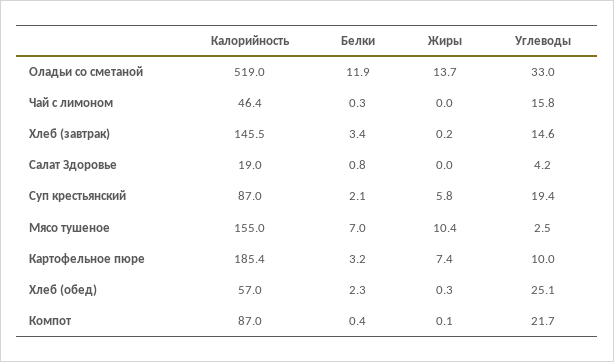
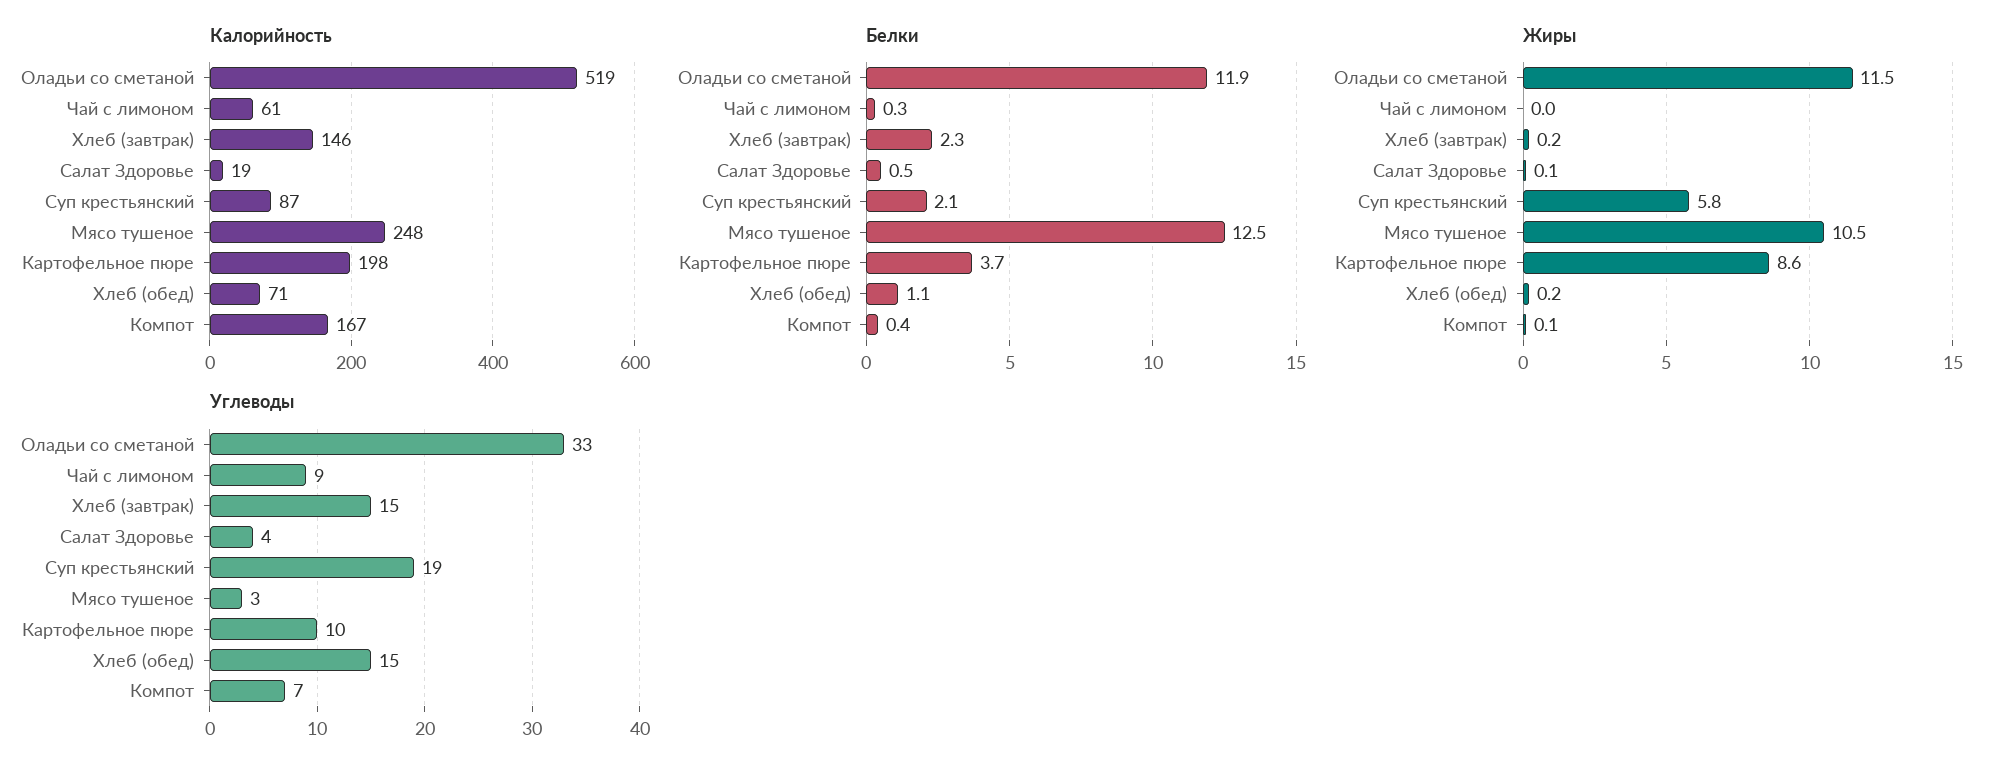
  {
    "Калорийность": {
      "Оладьи со сметаной": 519,
-     "Чай с лимоном": 46.4,
+     "Чай с лимоном": 61,
      "Хлеб (завтрак)": 145.5,
      "Салат Здоровье": 19,
      "Суп крестьянский": 87,
-     "Мясо тушеное": 155,
+     "Мясо тушеное": 248,
-     "Картофельное пюре": 185.4,
+     "Картофельное пюре": 198,
-     "Хлеб (обед)": 57,
+     "Хлеб (обед)": 71,
-     "Компот": 87
+     "Компот": 167
    },
    "Белки": {
      "Оладьи со сметаной": 11.9,
      "Чай с лимоном": 0.3,
-     "Хлеб (завтрак)": 3.4,
+     "Хлеб (завтрак)": 2.3,
-     "Салат Здоровье": 0.8,
+     "Салат Здоровье": 0.5,
      "Суп крестьянский": 2.1,
-     "Мясо тушеное": 7,
+     "Мясо тушеное": 12.5,
-     "Картофельное пюре": 3.2,
+     "Картофельное пюре": 3.7,
-     "Хлеб (обед)": 2.3,
+     "Хлеб (обед)": 1.1,
      "Компот": 0.4
    },
    "Жиры": {
-     "Оладьи со сметаной": 13.7,
+     "Оладьи со сметаной": 11.5,
      "Чай с лимоном": 0,
      "Хлеб (завтрак)": 0.2,
-     "Салат Здоровье": 0,
+     "Салат Здоровье": 0.1,
      "Суп крестьянский": 5.8,
-     "Мясо тушеное": 10.4,
+     "Мясо тушеное": 10.5,
-     "Картофельное пюре": 7.4,
+     "Картофельное пюре": 8.6,
-     "Хлеб (обед)": 0.3,
+     "Хлеб (обед)": 0.2,
      "Компот": 0.1
    },
    "Углеводы": {
      "Оладьи со сметаной": 33,
-     "Чай с лимоном": 15.8,
+     "Чай с лимоном": 9,
      "Хлеб (завтрак)": 14.6,
      "Салат Здоровье": 4.2,
      "Суп крестьянский": 19.4,
      "Мясо тушеное": 2.5,
      "Картофельное пюре": 10,
-     "Хлеб (обед)": 25.1,
+     "Хлеб (обед)": 15,
-     "Компот": 21.7
+     "Компот": 7
    }
  }

